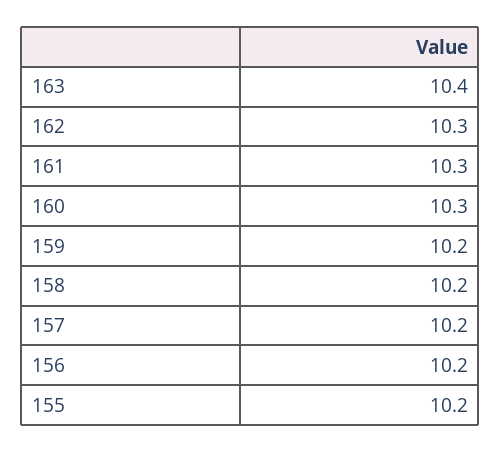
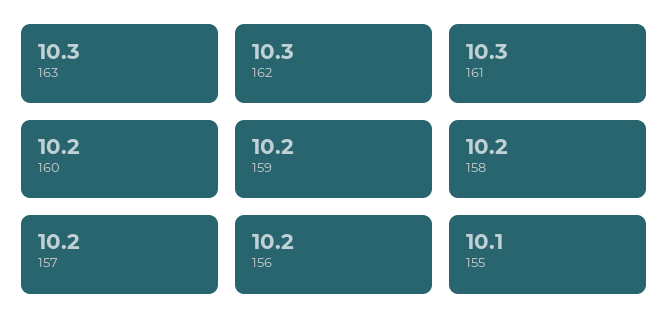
  {
-   "163": 10.4,
+   "163": 10.3,
    "162": 10.3,
    "161": 10.3,
-   "160": 10.3,
+   "160": 10.2,
    "159": 10.2,
    "158": 10.2,
    "157": 10.2,
    "156": 10.2,
-   "155": 10.2
+   "155": 10.1
  }

